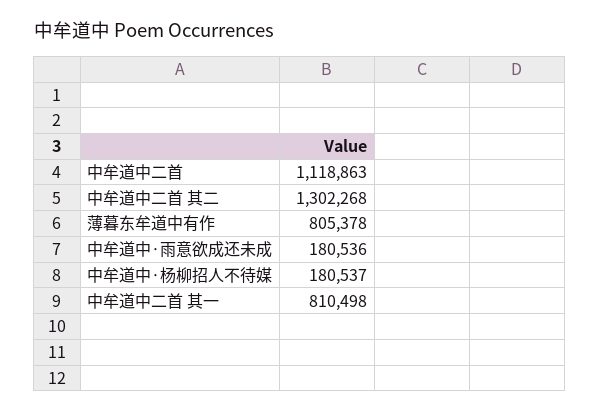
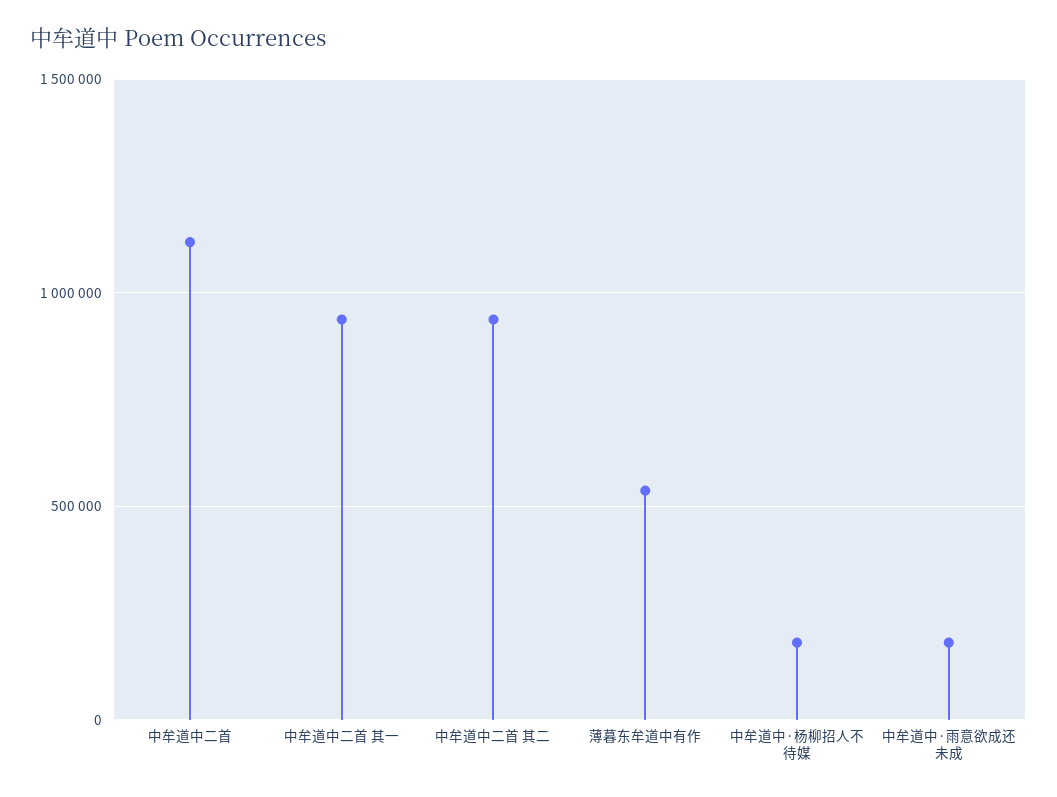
  {
    "中牟道中二首": 1118863,
-   "中牟道中二首 其二": 1302268,
+   "中牟道中二首 其二": 950000,
-   "薄暮东牟道中有作": 805378,
+   "薄暮东牟道中有作": 550000,
    "中牟道中·雨意欲成还未成": 180536,
    "中牟道中·杨柳招人不待媒": 180537,
-   "中牟道中二首 其一": 810498
+   "中牟道中二首 其一": 950000
  }

